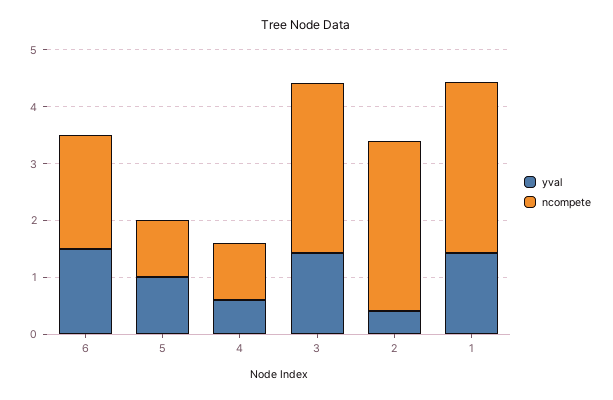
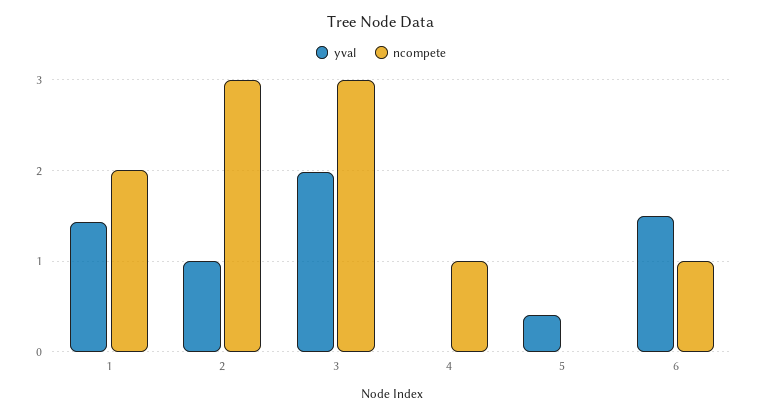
  {
    "yval": {
      "6": 1.5,
-     "5": 1,
+     "5": 0.4,
-     "4": 0.6,
+     "4": 0,
-     "3": 1.4,
+     "3": 2,
-     "2": 0.4,
+     "2": 1,
      "1": 1.4
    },
    "ncompete": {
-     "6": 2,
+     "6": 1,
-     "5": 1,
+     "5": 0,
      "4": 1,
      "3": 3,
      "2": 3,
-     "1": 3
+     "1": 2
    }
  }

